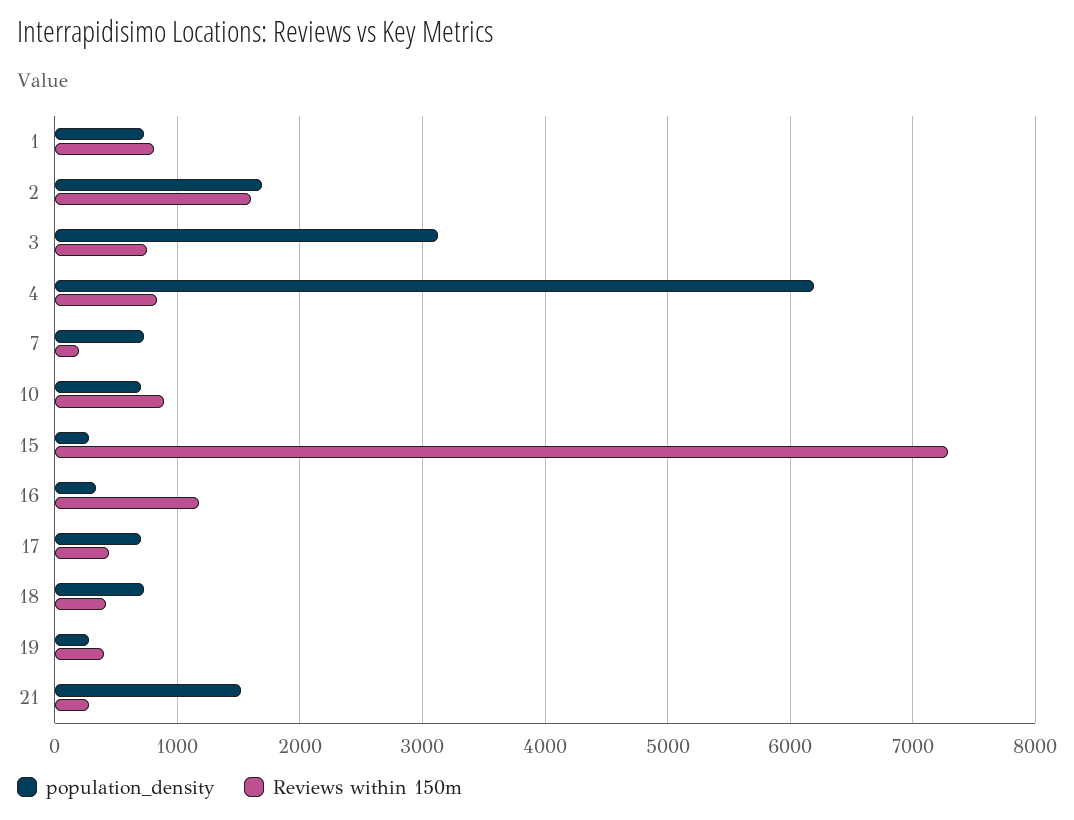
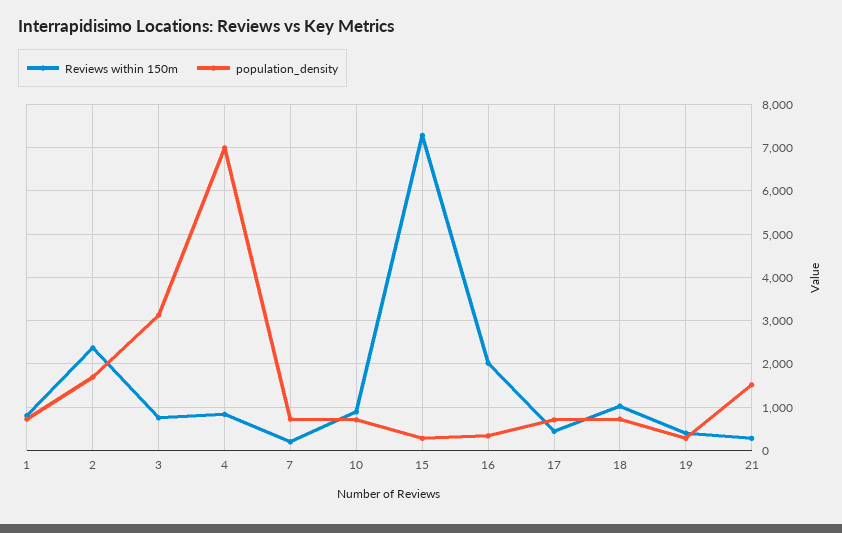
  {
    "population_density": {
      "1": 700,
      "2": 1700,
      "3": 3100,
-     "4": 6200,
+     "4": 7000,
      "7": 700,
      "10": 700,
      "15": 300,
      "16": 300,
      "17": 700,
      "18": 700,
      "19": 300,
      "21": 1500
    },
    "Reviews within 150m": {
      "1": 800,
-     "2": 1600,
+     "2": 2400,
      "3": 800,
      "4": 800,
      "7": 200,
      "10": 900,
      "15": 7300,
-     "16": 1200,
+     "16": 2000,
      "17": 400,
-     "18": 400,
+     "18": 1000,
      "19": 400,
      "21": 300
    }
  }

